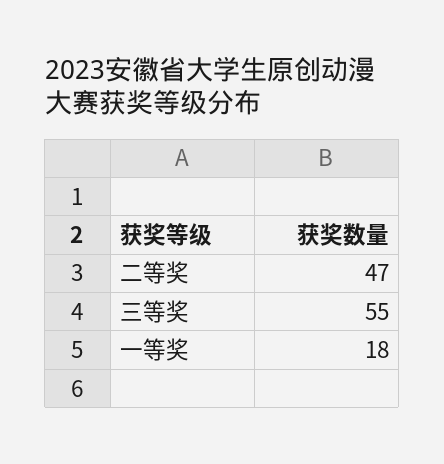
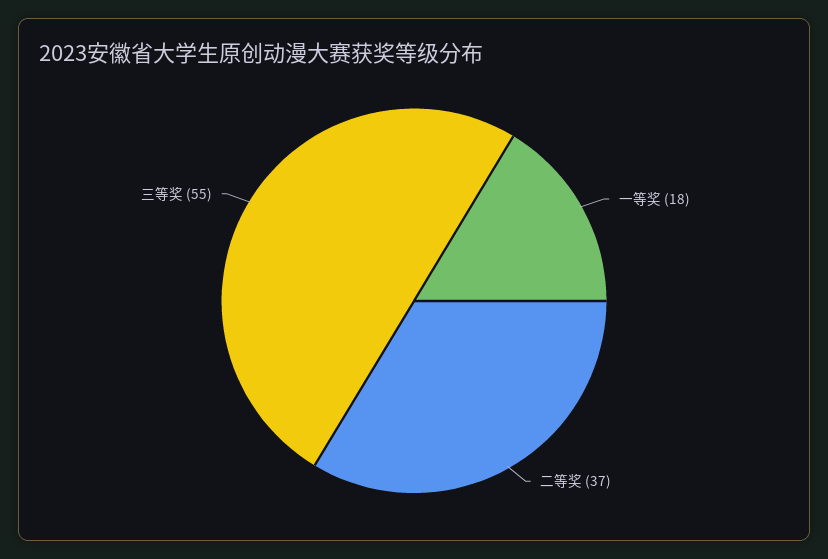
  {
-   "二等奖": 47,
+   "二等奖": 37,
    "三等奖": 55,
    "一等奖": 18
  }

